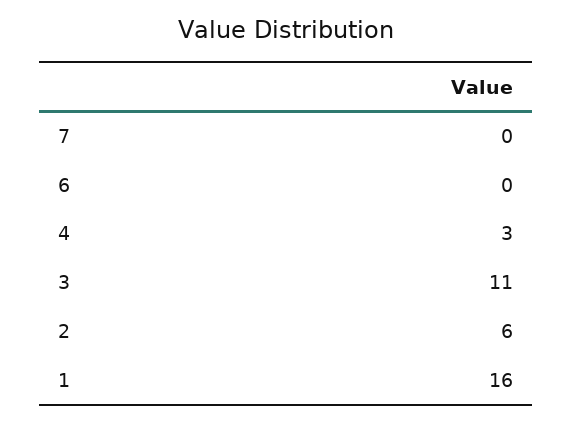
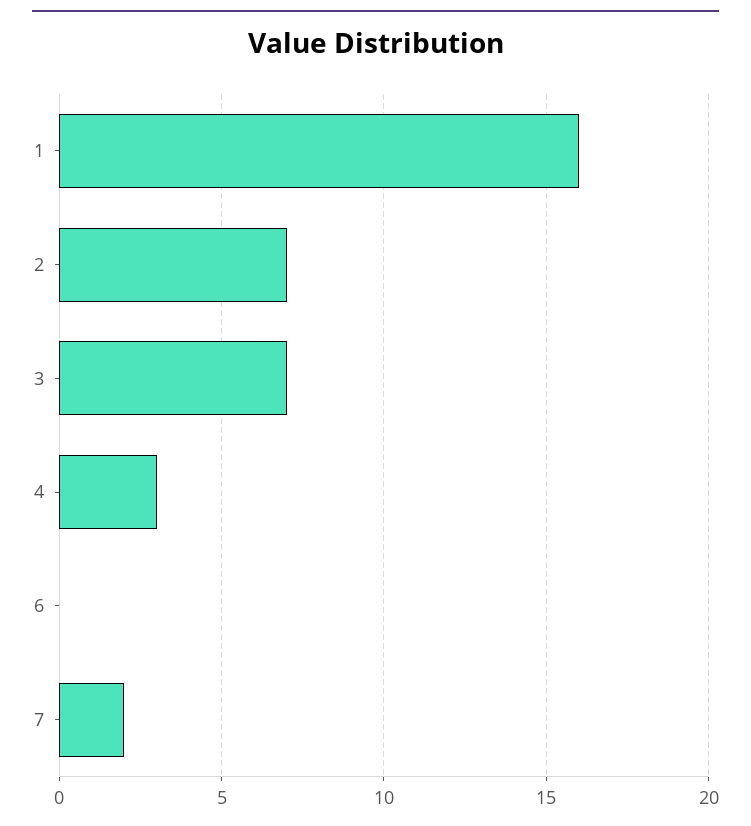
  {
-   "7": 0,
+   "7": 2,
    "6": 0,
    "4": 3,
-   "3": 11,
+   "3": 7,
-   "2": 6,
+   "2": 7,
    "1": 16
  }

